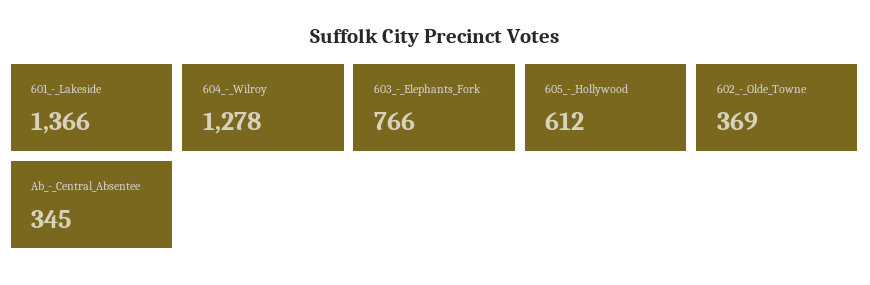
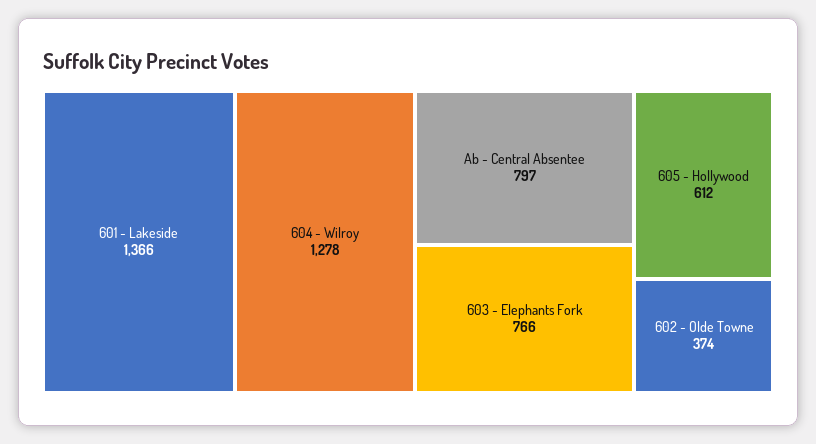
  {
    "601_-_Lakeside": 1366,
    "604_-_Wilroy": 1278,
    "603_-_Elephants_Fork": 766,
    "605_-_Hollywood": 612,
-   "602_-_Olde_Towne": 369,
+   "602_-_Olde_Towne": 374,
-   "Ab_-_Central_Absentee": 345
+   "Ab_-_Central_Absentee": 797
  }

